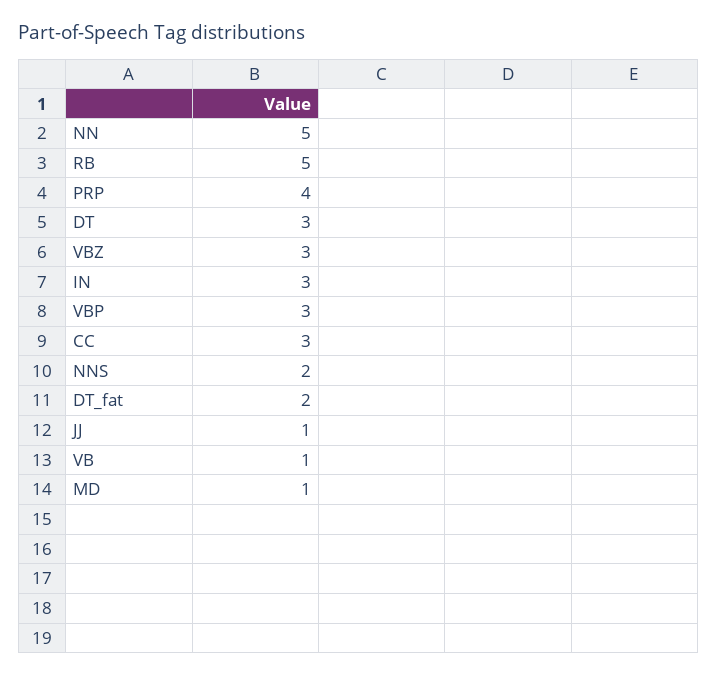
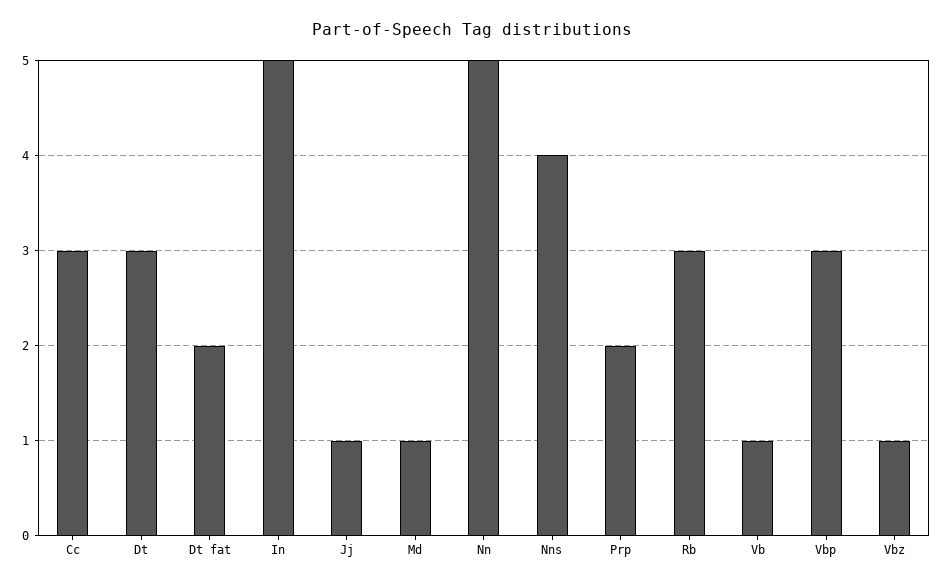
  {
    "NN": 5,
-   "RB": 5,
+   "RB": 3,
-   "PRP": 4,
+   "PRP": 2,
    "DT": 3,
-   "VBZ": 3,
+   "VBZ": 1,
-   "IN": 3,
+   "IN": 5,
    "VBP": 3,
    "CC": 3,
-   "NNS": 2,
+   "NNS": 4,
    "DT_fat": 2,
    "JJ": 1,
    "VB": 1,
    "MD": 1
  }

